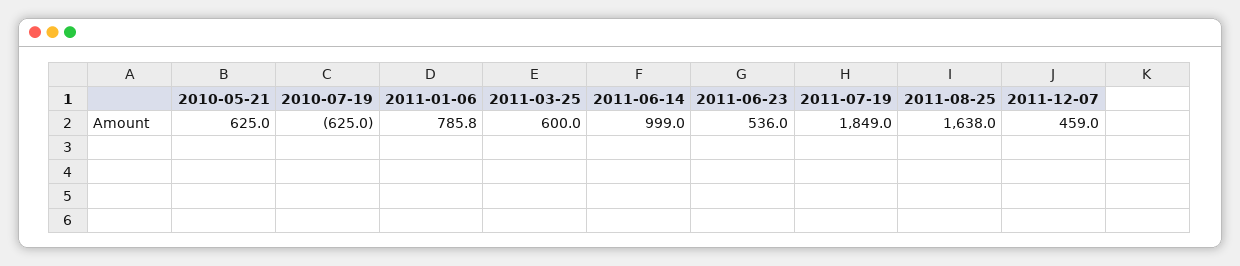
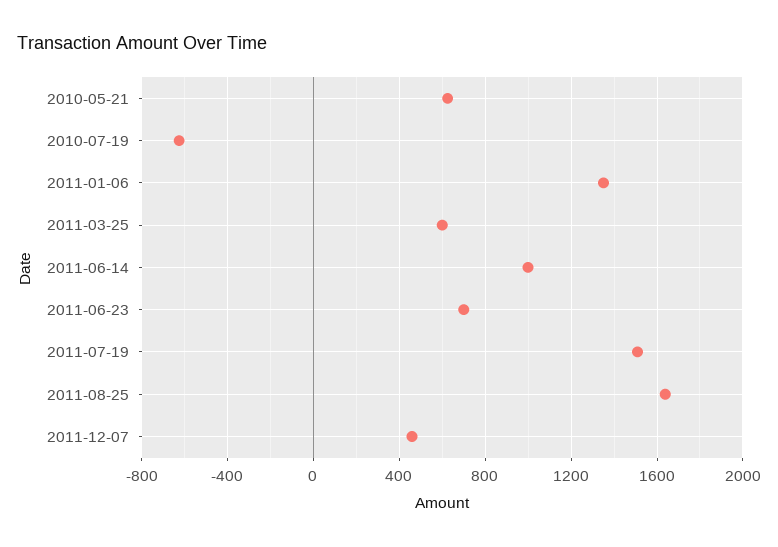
  {
    "2010-05-21": 625,
    "2010-07-19": -625,
-   "2011-01-06": 785.8,
+   "2011-01-06": 1350,
    "2011-03-25": 600,
    "2011-06-14": 999,
-   "2011-06-23": 536,
+   "2011-06-23": 700,
-   "2011-07-19": 1849,
+   "2011-07-19": 1500,
    "2011-08-25": 1638,
    "2011-12-07": 459
  }

